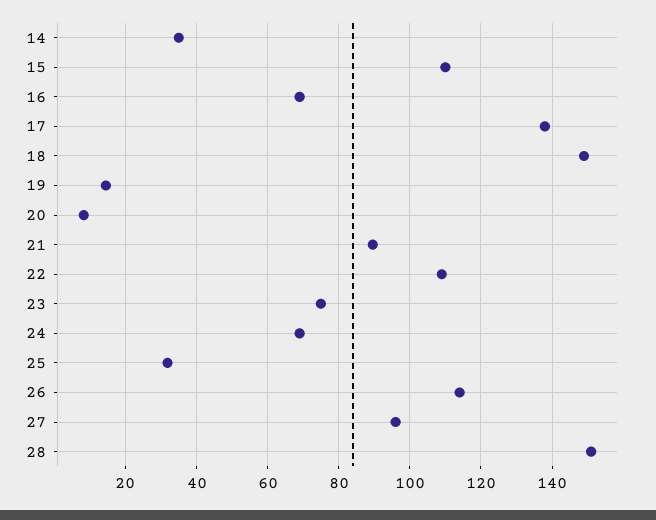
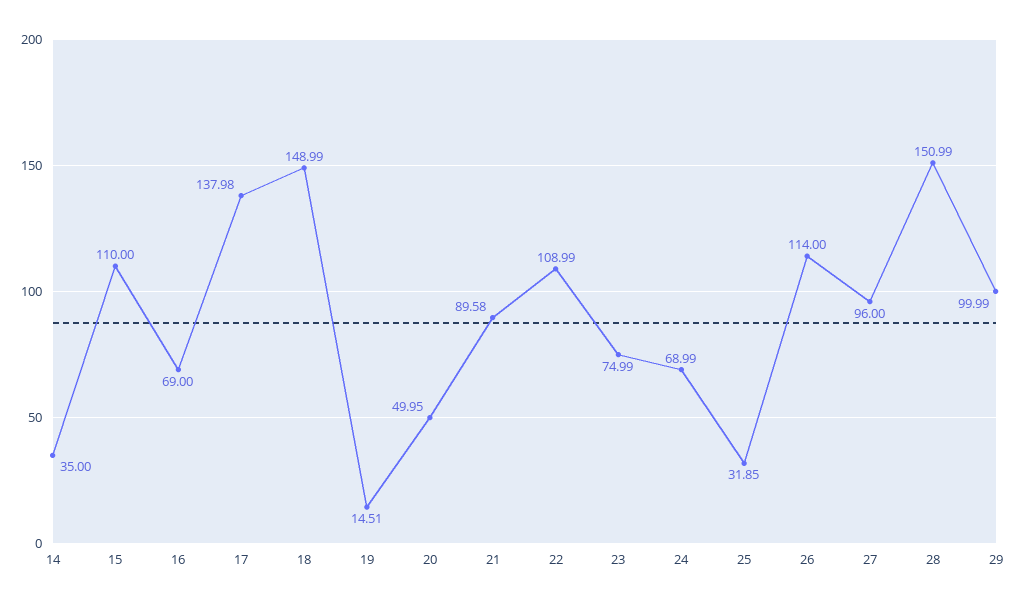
  {
    "14": 35,
    "15": 110,
    "16": 69,
    "17": 137.98,
    "18": 148.99,
    "19": 14.51,
-   "20": 8,
+   "20": 49.95,
    "21": 89.58,
    "22": 108.99,
    "23": 74.99,
    "24": 68.99,
    "25": 31.85,
    "26": 114,
    "27": 96,
-   "28": 150.99
+   "28": 150.99,
+   "29": 99.99
  }

